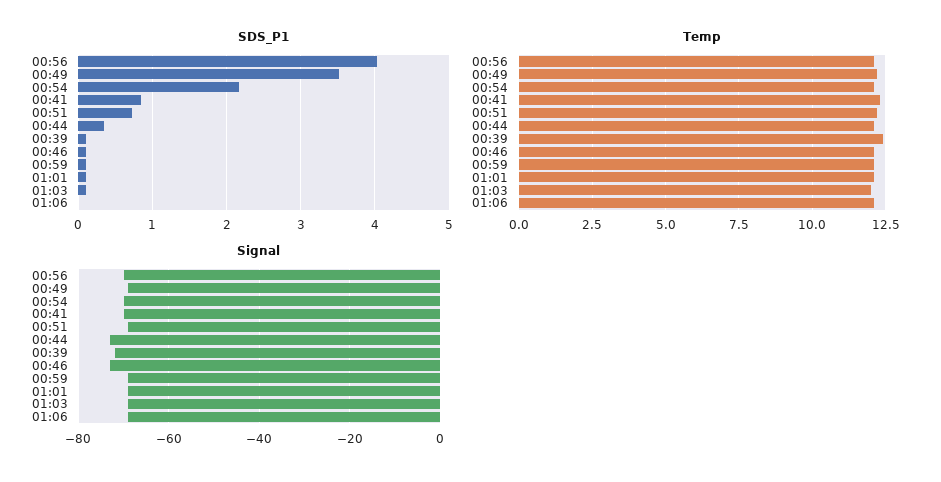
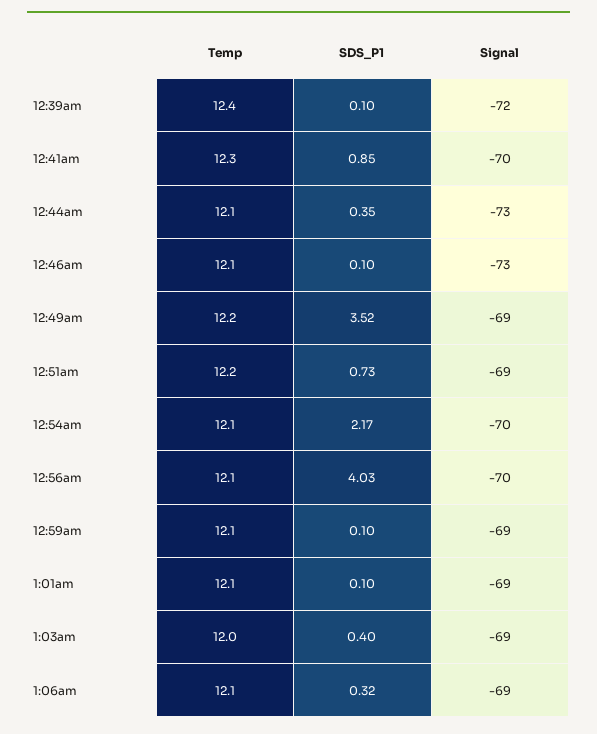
  {
    "SDS_P1": {
      "00:56": 4.03,
      "00:49": 3.52,
      "00:54": 2.17,
      "00:41": 0.85,
      "00:51": 0.73,
      "00:44": 0.35,
      "00:39": 0.1,
      "00:46": 0.1,
      "00:59": 0.1,
      "01:01": 0.1,
-     "01:03": 0.1,
+     "01:03": 0.4,
-     "01:06": 0
+     "01:06": 0.32
    },
    "Temp": {
      "00:56": 12.1,
      "00:49": 12.2,
      "00:54": 12.1,
      "00:41": 12.3,
      "00:51": 12.2,
      "00:44": 12.1,
      "00:39": 12.4,
      "00:46": 12.1,
      "00:59": 12.1,
      "01:01": 12.1,
      "01:03": 12,
      "01:06": 12.1
    },
    "Signal": {
      "00:56": -70,
      "00:49": -69,
      "00:54": -70,
      "00:41": -70,
      "00:51": -69,
      "00:44": -73,
      "00:39": -72,
      "00:46": -73,
      "00:59": -69,
      "01:01": -69,
      "01:03": -69,
      "01:06": -69
    }
  }

